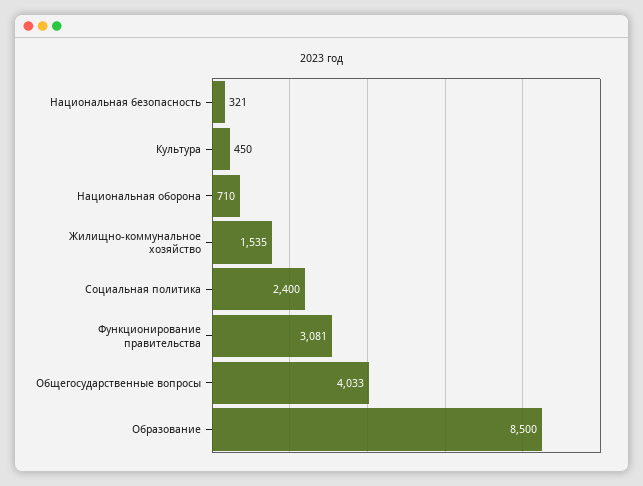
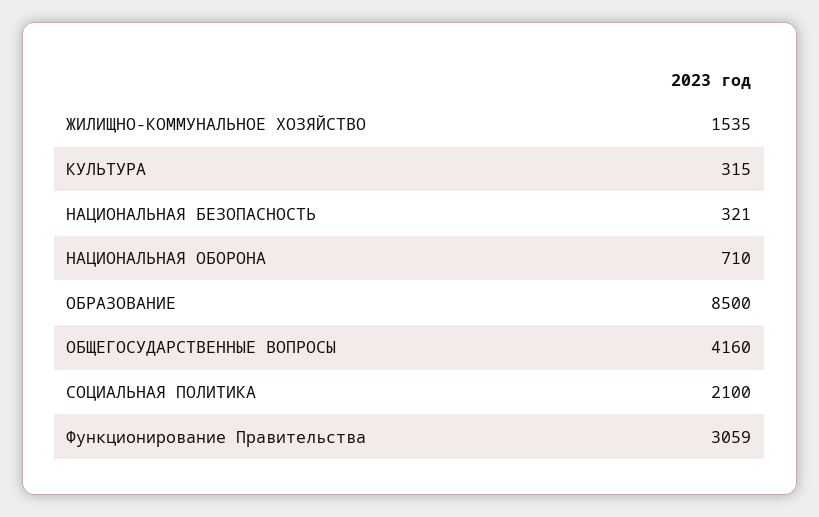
  {
    "Национальная безопасность": 321,
-   "Культура": 450,
+   "Культура": 315,
    "Национальная оборона": 710,
    "Жилищно-коммунальное хозяйство": 1535,
-   "Социальная политика": 2400,
+   "Социальная политика": 2100,
-   "Функционирование правительства": 3081,
+   "Функционирование правительства": 3059,
-   "Общегосударственные вопросы": 4033,
+   "Общегосударственные вопросы": 4160,
    "Образование": 8500
  }

